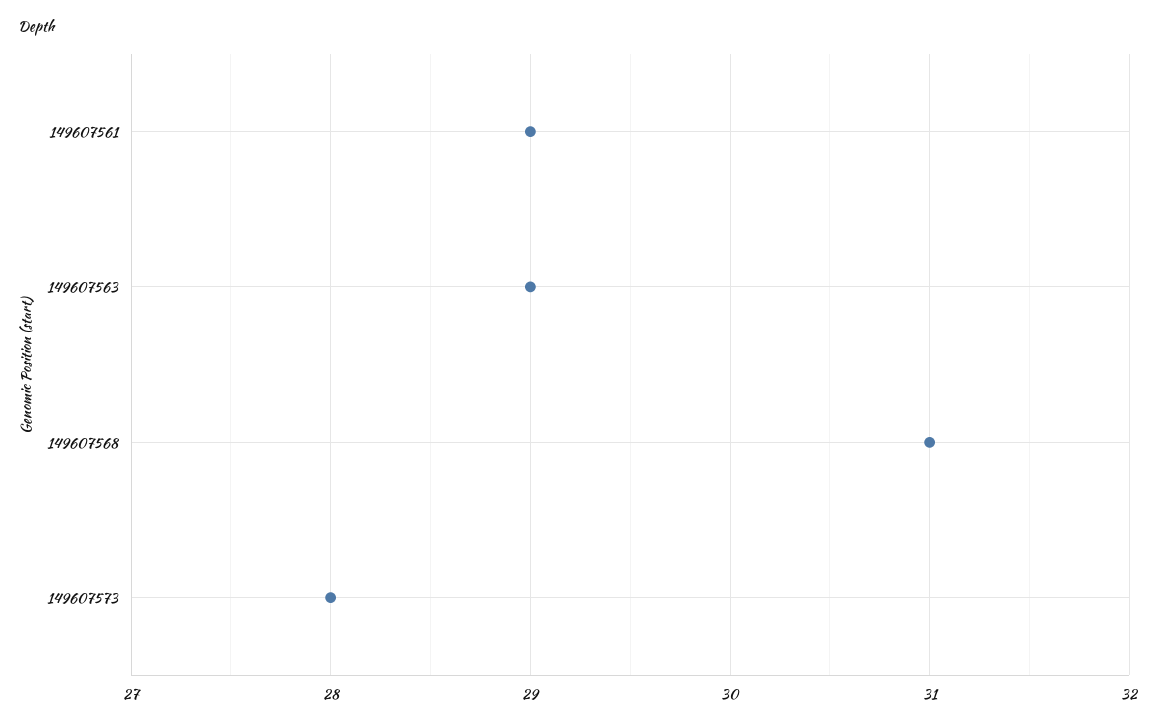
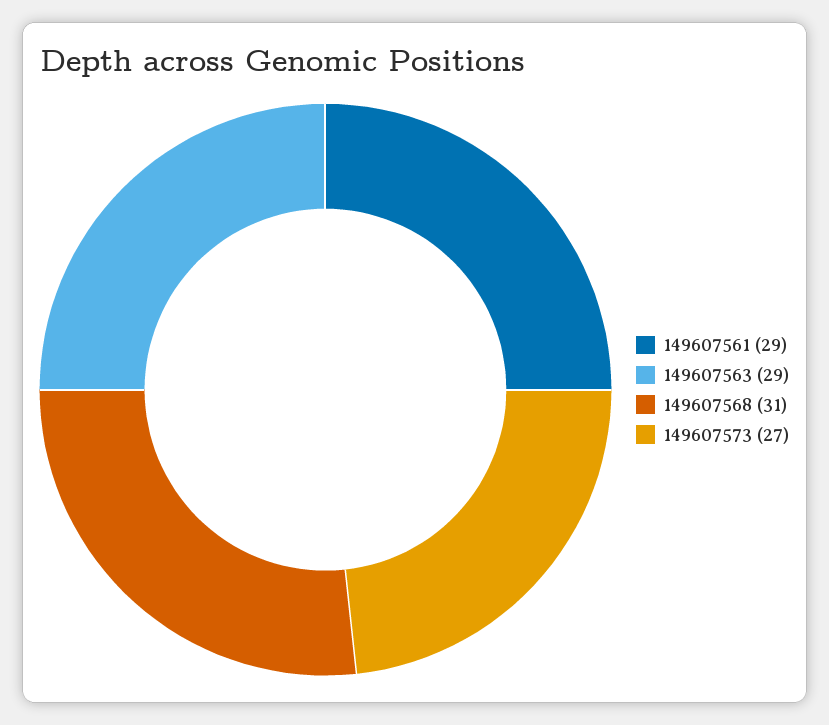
  {
    "149607561": 29,
    "149607563": 29,
    "149607568": 31,
-   "149607573": 28
+   "149607573": 27
  }

